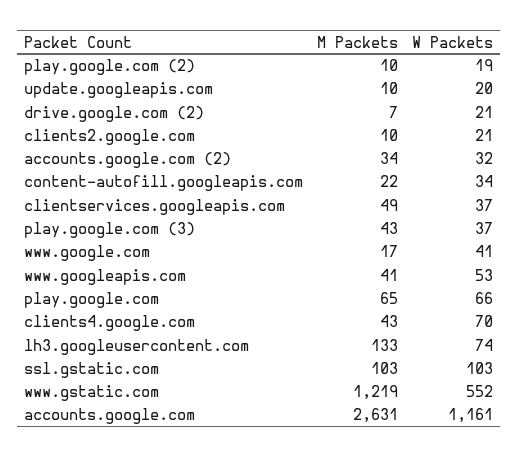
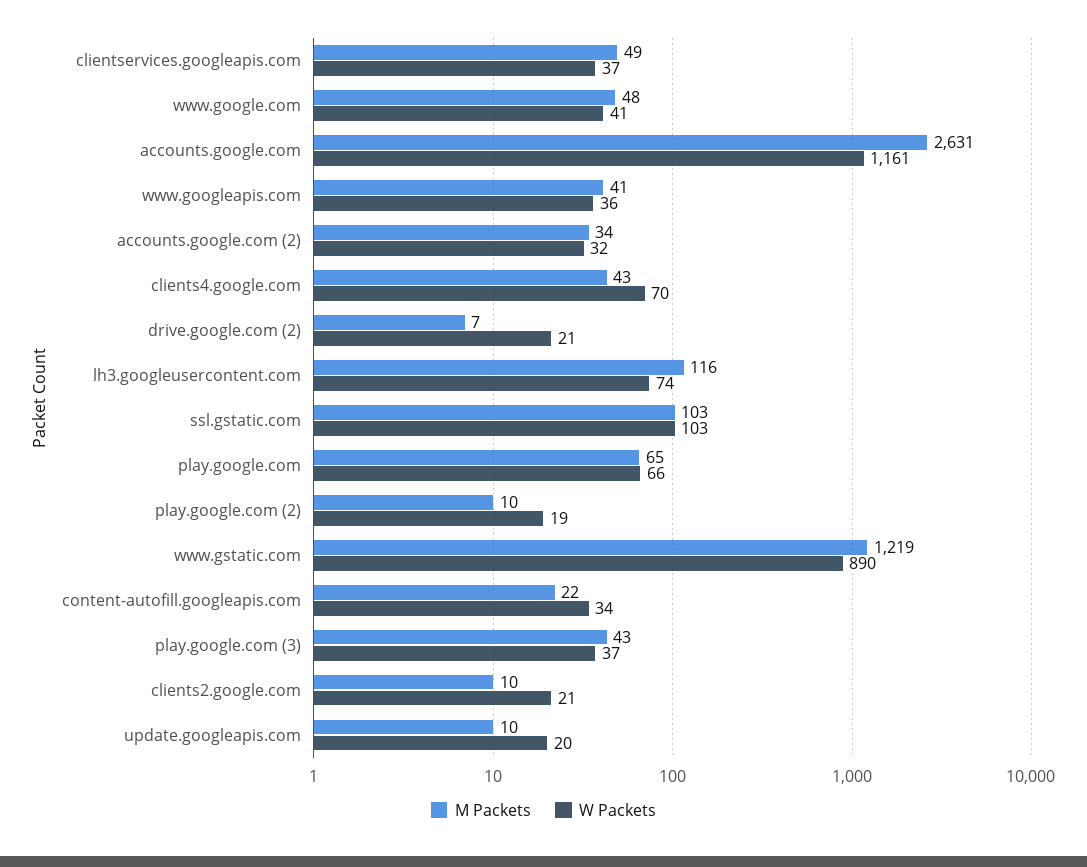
  {
    "M Packets": {
      "play.google.com (2)": 10,
      "update.googleapis.com": 10,
      "drive.google.com (2)": 7,
      "clients2.google.com": 10,
      "accounts.google.com (2)": 34,
      "content-autofill.googleapis.com": 22,
      "clientservices.googleapis.com": 49,
      "play.google.com (3)": 43,
-     "www.google.com": 17,
+     "www.google.com": 48,
      "www.googleapis.com": 41,
      "play.google.com": 65,
      "clients4.google.com": 43,
-     "lh3.googleusercontent.com": 133,
+     "lh3.googleusercontent.com": 116,
      "ssl.gstatic.com": 103,
      "www.gstatic.com": 1219,
      "accounts.google.com": 2631
    },
    "W Packets": {
      "play.google.com (2)": 19,
      "update.googleapis.com": 20,
      "drive.google.com (2)": 21,
      "clients2.google.com": 21,
      "accounts.google.com (2)": 32,
      "content-autofill.googleapis.com": 34,
      "clientservices.googleapis.com": 37,
      "play.google.com (3)": 37,
      "www.google.com": 41,
-     "www.googleapis.com": 53,
+     "www.googleapis.com": 36,
      "play.google.com": 66,
      "clients4.google.com": 70,
      "lh3.googleusercontent.com": 74,
      "ssl.gstatic.com": 103,
-     "www.gstatic.com": 552,
+     "www.gstatic.com": 890,
      "accounts.google.com": 1161
    }
  }

